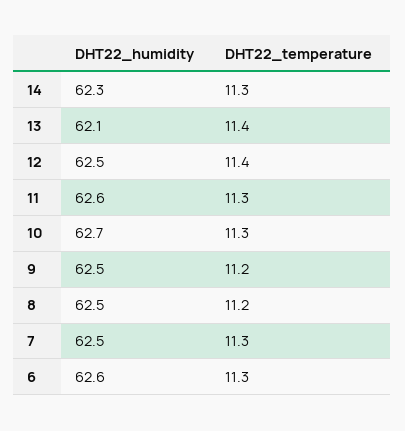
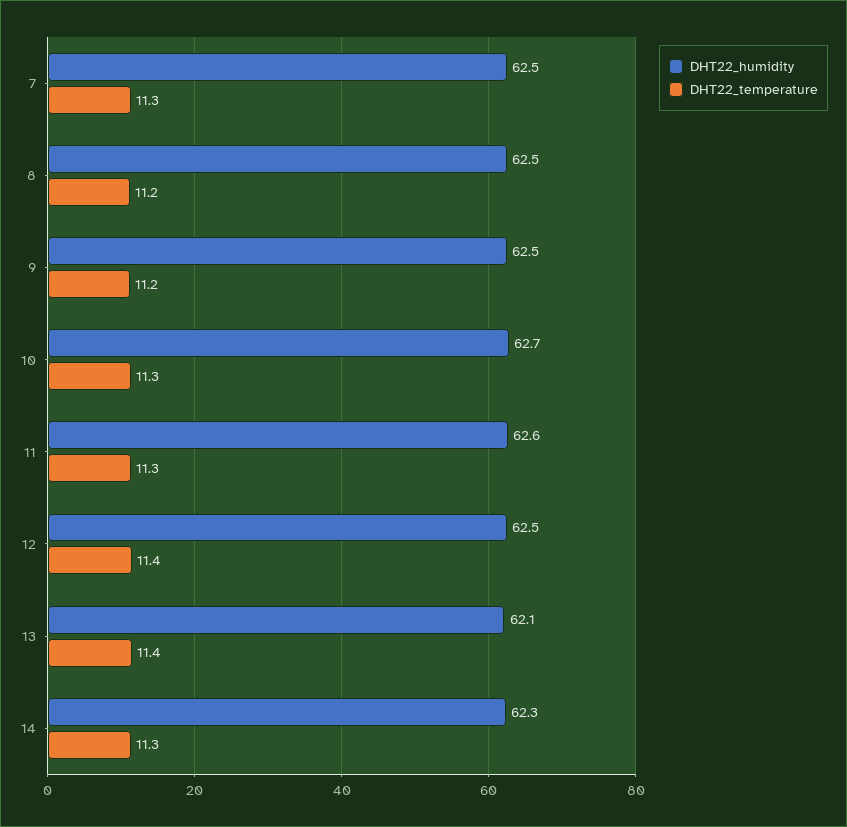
  {
    "DHT22_humidity": {
      "14": 62.3,
      "13": 62.1,
      "12": 62.5,
      "11": 62.6,
      "10": 62.7,
      "9": 62.5,
      "8": 62.5,
-     "7": 62.5,
+     "7": 62.5
-     "6": 62.6
    },
    "DHT22_temperature": {
      "14": 11.3,
      "13": 11.4,
      "12": 11.4,
      "11": 11.3,
      "10": 11.3,
      "9": 11.2,
      "8": 11.2,
-     "7": 11.3,
+     "7": 11.3
-     "6": 11.3
    }
  }

